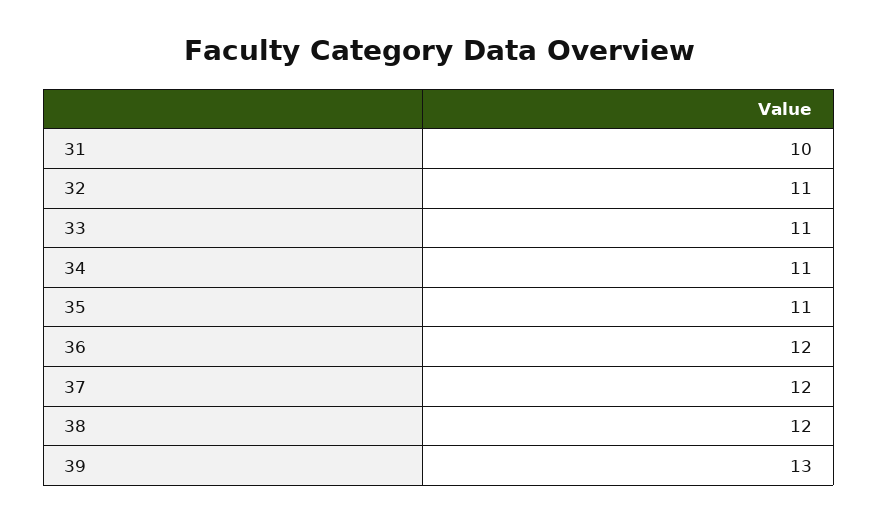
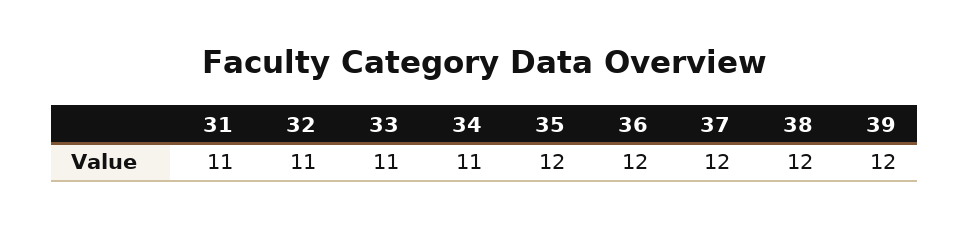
  {
-   "31": 10,
+   "31": 11,
    "32": 11,
    "33": 11,
    "34": 11,
-   "35": 11,
+   "35": 12,
    "36": 12,
    "37": 12,
    "38": 12,
-   "39": 13
+   "39": 12
  }

